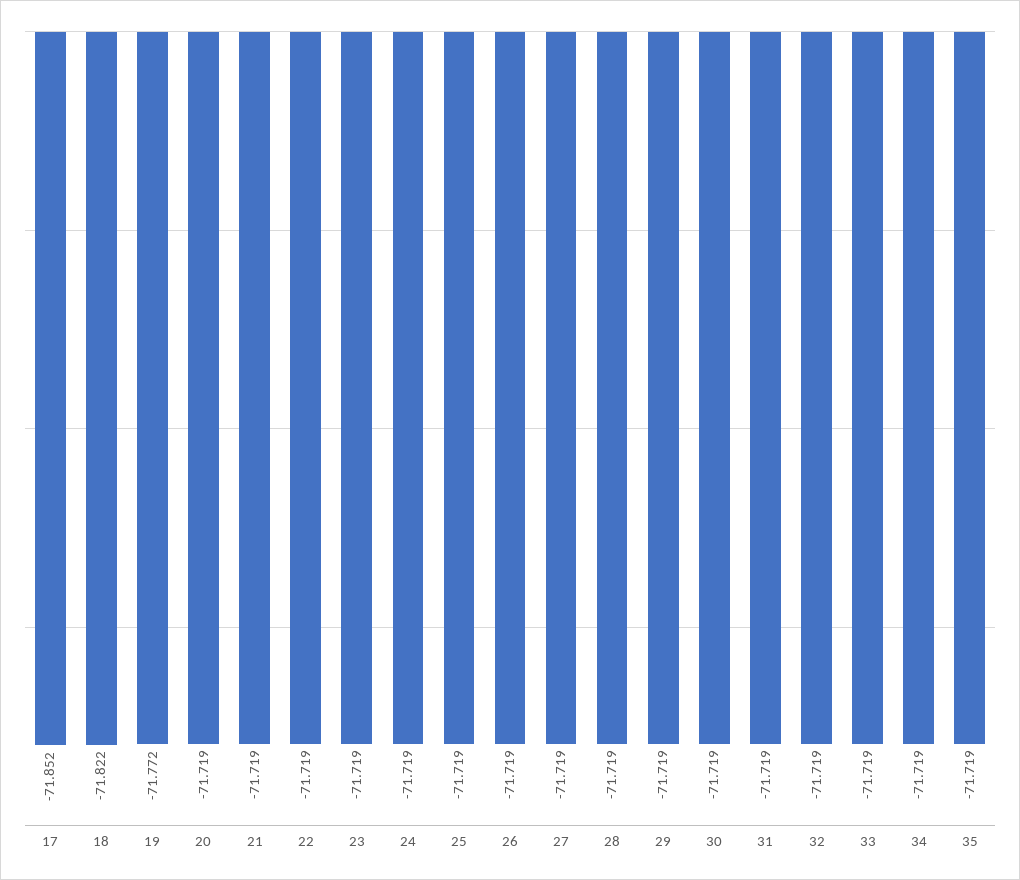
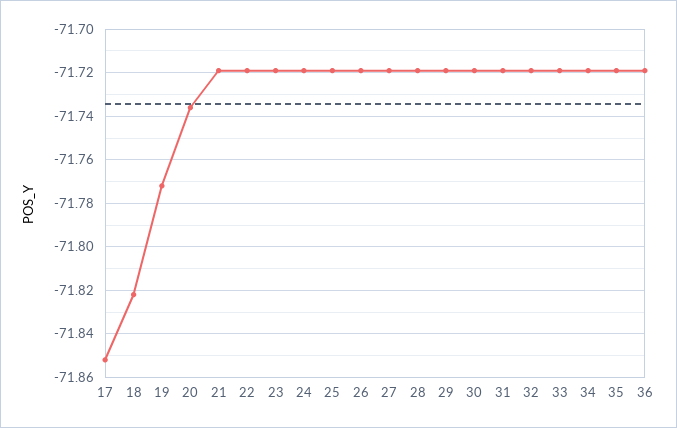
  {
    "17": -71.852,
    "18": -71.822,
    "19": -71.772,
-   "20": -71.719,
+   "20": -71.735,
    "21": -71.719,
    "22": -71.719,
    "23": -71.719,
    "24": -71.719,
    "25": -71.719,
    "26": -71.719,
    "27": -71.719,
    "28": -71.719,
    "29": -71.719,
    "30": -71.719,
    "31": -71.719,
    "32": -71.719,
    "33": -71.719,
    "34": -71.719,
-   "35": -71.719
+   "35": -71.719,
+   "36": -71.72
  }

